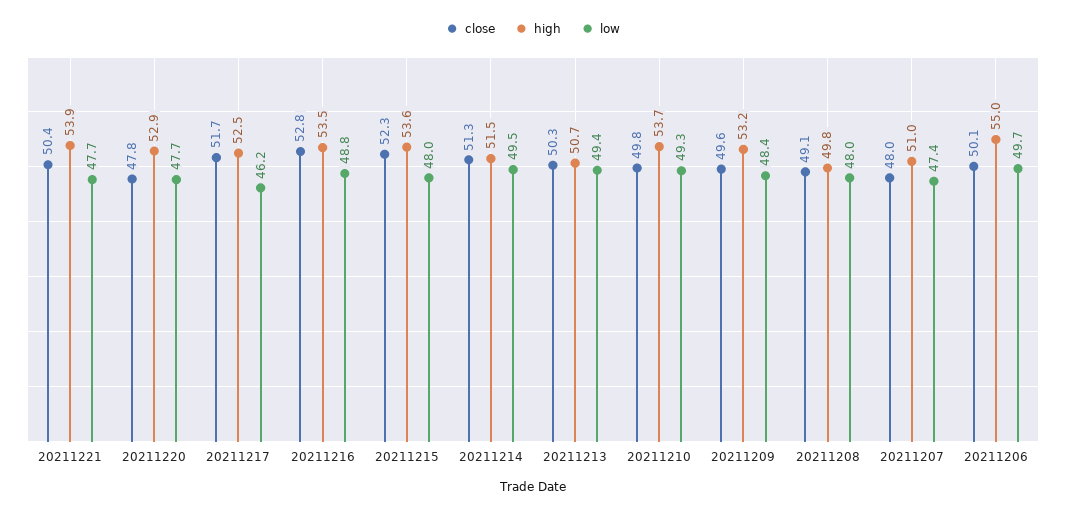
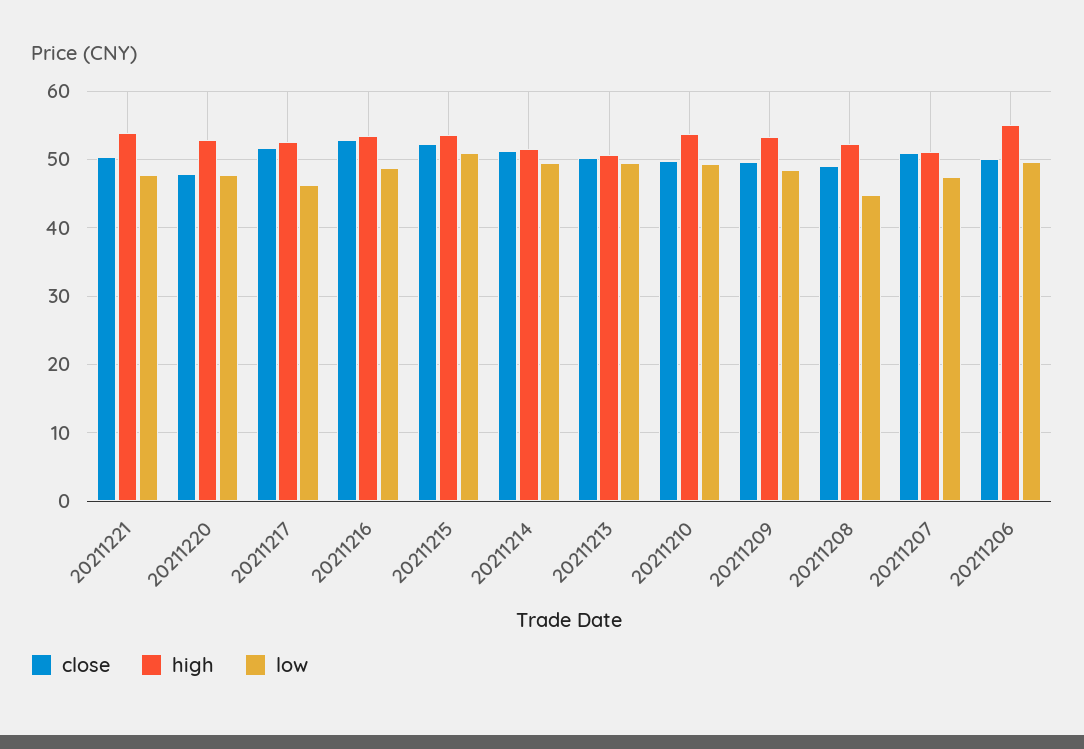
  {
    "close": {
      "20211221": 50.4,
      "20211220": 47.8,
      "20211217": 51.7,
      "20211216": 52.8,
      "20211215": 52.3,
      "20211214": 51.3,
      "20211213": 50.3,
      "20211210": 49.8,
      "20211209": 49.6,
      "20211208": 49.1,
-     "20211207": 48,
+     "20211207": 51,
      "20211206": 50.1
    },
    "high": {
      "20211221": 53.9,
      "20211220": 52.9,
      "20211217": 52.5,
      "20211216": 53.5,
      "20211215": 53.6,
      "20211214": 51.5,
      "20211213": 50.7,
      "20211210": 53.7,
      "20211209": 53.2,
-     "20211208": 49.8,
+     "20211208": 52,
      "20211207": 51,
      "20211206": 55
    },
    "low": {
      "20211221": 47.7,
      "20211220": 47.7,
      "20211217": 46.2,
      "20211216": 48.8,
-     "20211215": 48,
+     "20211215": 51,
      "20211214": 49.5,
      "20211213": 49.4,
      "20211210": 49.3,
      "20211209": 48.4,
-     "20211208": 48,
+     "20211208": 45,
      "20211207": 47.4,
      "20211206": 49.7
    }
  }

